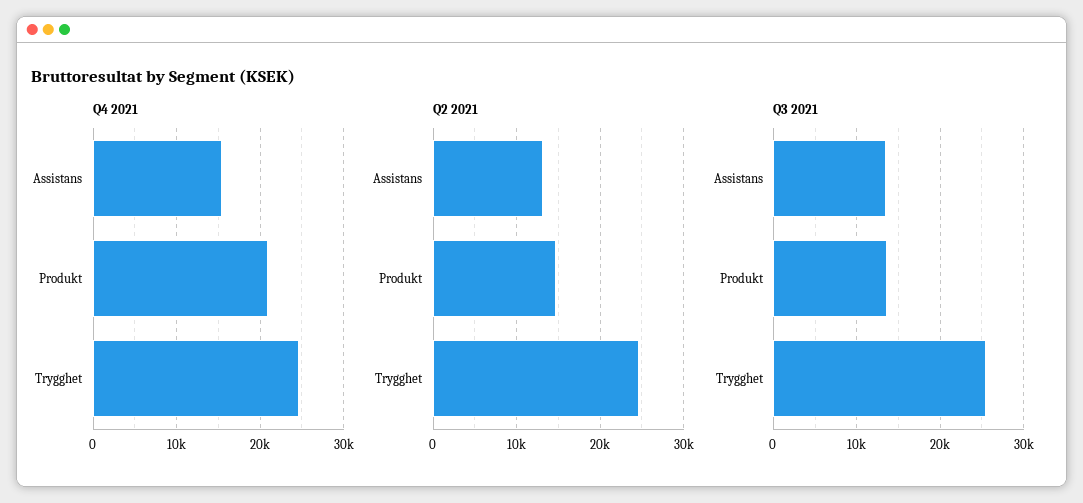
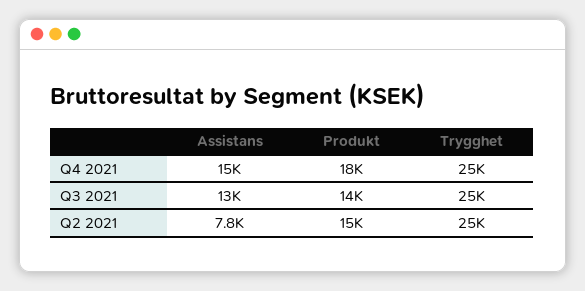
  {
    "Q4 2021": {
      "Assistans": 15000,
-     "Produkt": 21000,
+     "Produkt": 18000,
      "Trygghet": 25000
    },
    "Q2 2021": {
-     "Assistans": 13000,
+     "Assistans": 7800,
      "Produkt": 15000,
      "Trygghet": 25000
    },
    "Q3 2021": {
      "Assistans": 13000,
      "Produkt": 14000,
      "Trygghet": 25000
    }
  }

